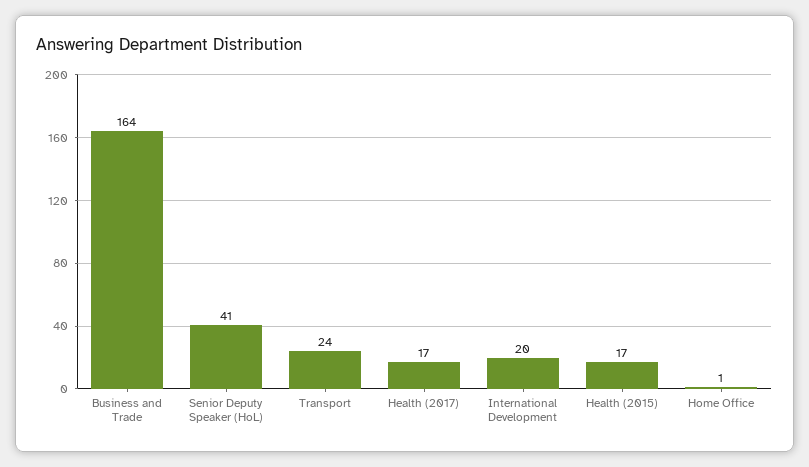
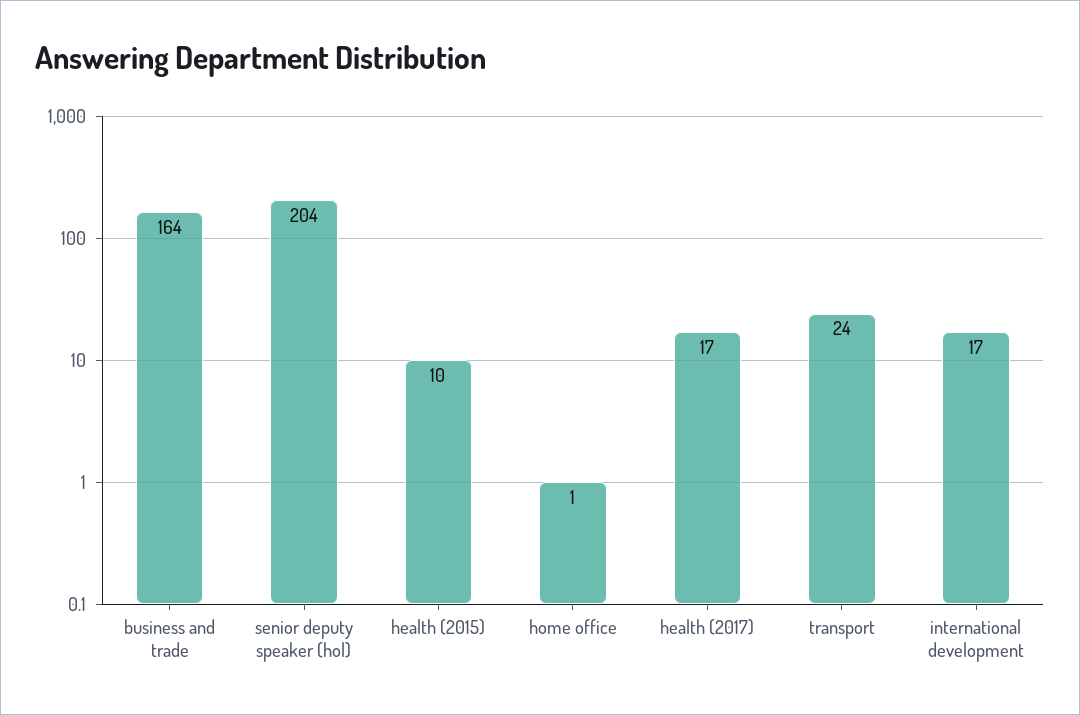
  {
    "Business and Trade": 164,
-   "Senior Deputy Speaker (HoL)": 41,
+   "Senior Deputy Speaker (HoL)": 204,
    "Transport": 24,
    "Health (2017)": 17,
-   "International Development": 20,
+   "International Development": 17,
-   "Health (2015)": 17,
+   "Health (2015)": 10,
    "Home Office": 1
  }

